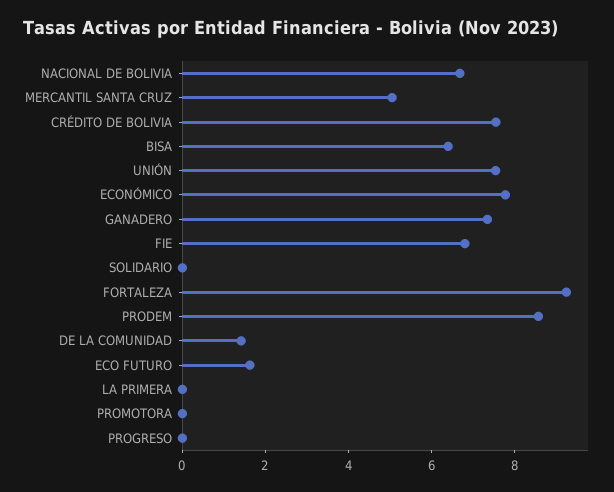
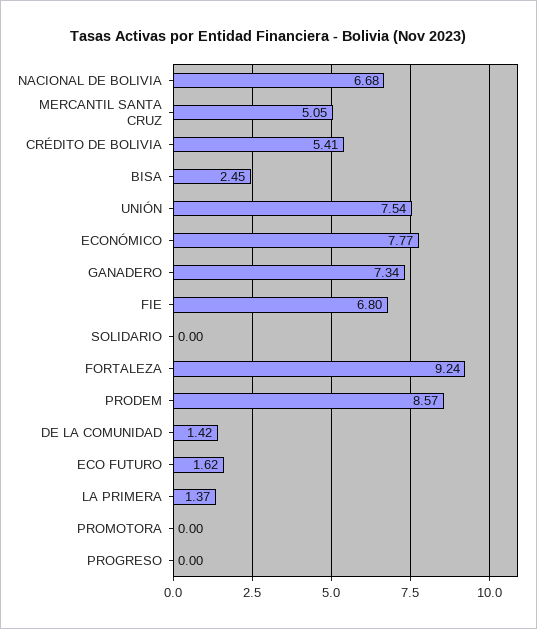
  {
    "NACIONAL DE BOLIVIA": 6.68,
    "MERCANTIL SANTA CRUZ": 5.05,
-   "CRÉDITO DE BOLIVIA": 7.5,
+   "CRÉDITO DE BOLIVIA": 5.41,
-   "BISA": 6.5,
+   "BISA": 2.45,
    "UNIÓN": 7.54,
    "ECONÓMICO": 7.77,
    "GANADERO": 7.34,
    "FIE": 6.8,
    "SOLIDARIO": 0,
    "FORTALEZA": 9.24,
    "PRODEM": 8.57,
    "DE LA COMUNIDAD": 1.42,
    "ECO FUTURO": 1.62,
-   "LA PRIMERA": 0,
+   "LA PRIMERA": 1.37,
    "PROMOTORA": 0,
    "PROGRESO": 0
  }

